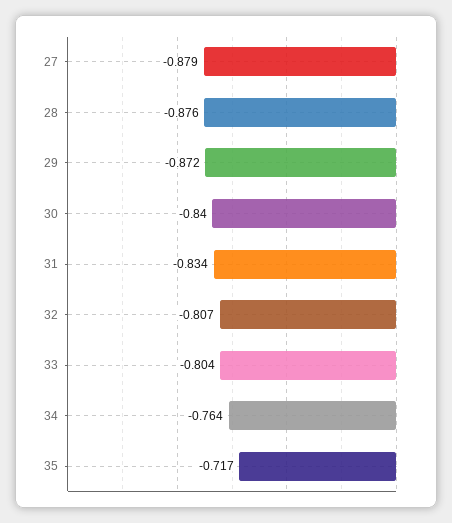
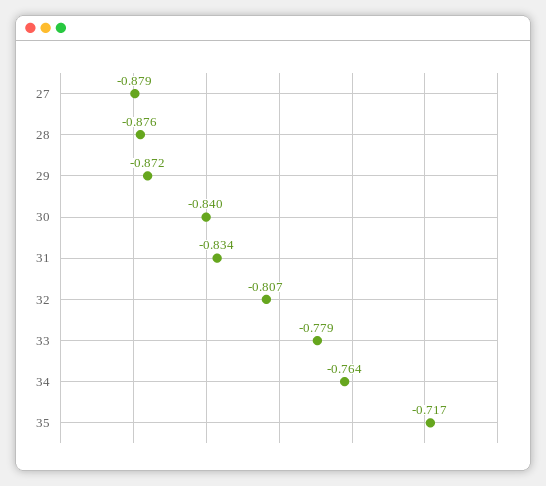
  {
    "27": -0.879,
    "28": -0.876,
    "29": -0.872,
    "30": -0.84,
    "31": -0.834,
    "32": -0.807,
-   "33": -0.804,
+   "33": -0.779,
    "34": -0.764,
    "35": -0.717
  }

